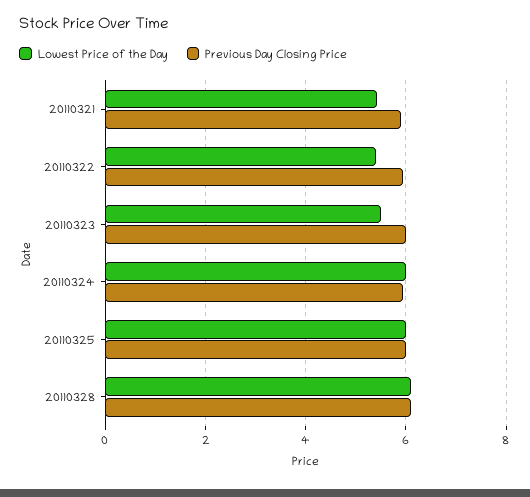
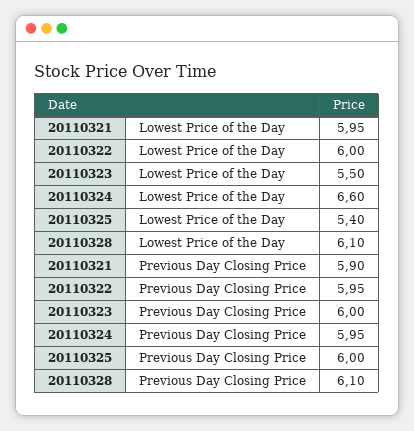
  {
    "Lowest Price of the Day": {
-     "20110321": 5.4,
+     "20110321": 5.95,
-     "20110322": 5.4,
+     "20110322": 6,
      "20110323": 5.5,
-     "20110324": 6,
+     "20110324": 6.6,
-     "20110325": 6,
+     "20110325": 5.4,
      "20110328": 6.1
    },
    "Previous Day Closing Price": {
      "20110321": 5.9,
      "20110322": 5.95,
      "20110323": 6,
      "20110324": 5.95,
      "20110325": 6,
      "20110328": 6.1
    }
  }

